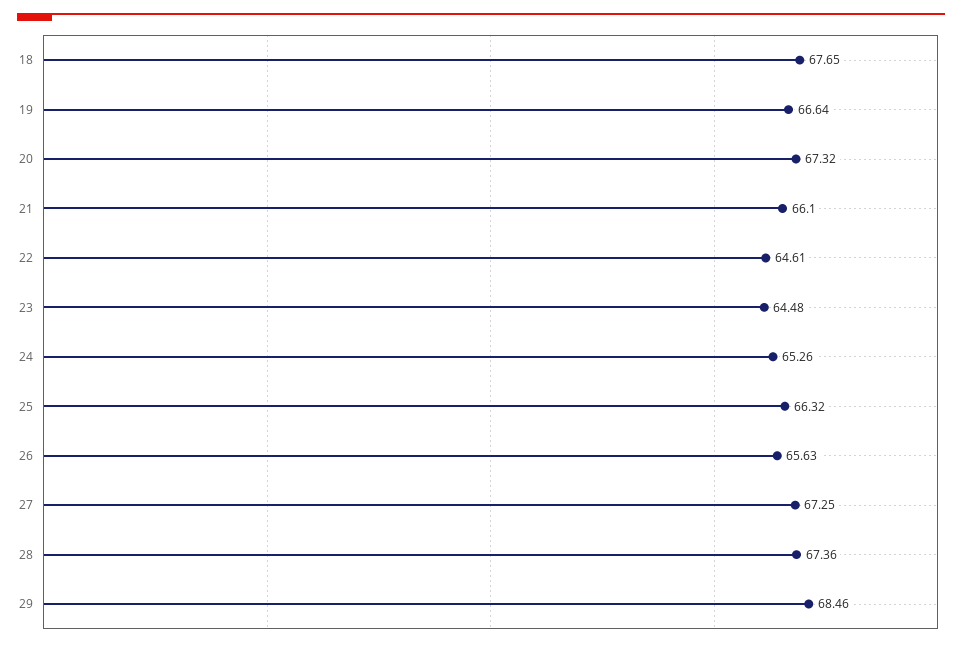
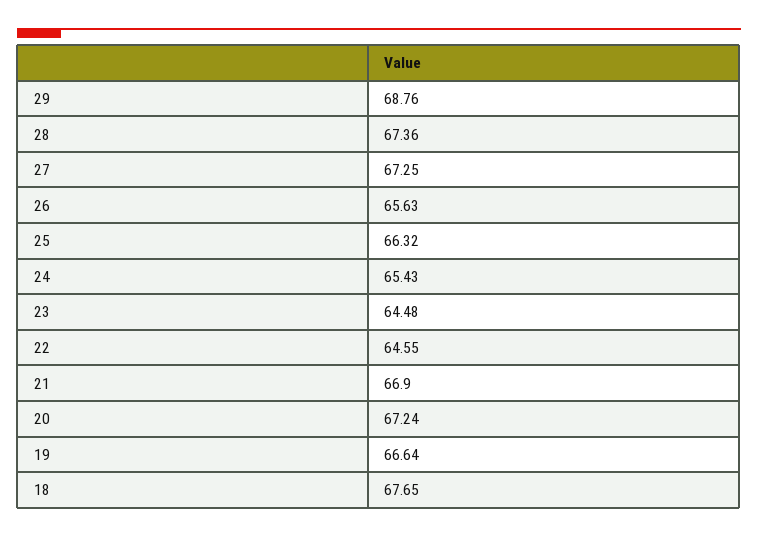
  {
    "18": 67.65,
    "19": 66.64,
-   "20": 67.32,
+   "20": 67.24,
-   "21": 66.1,
+   "21": 66.9,
-   "22": 64.61,
+   "22": 64.55,
    "23": 64.48,
-   "24": 65.26,
+   "24": 65.43,
    "25": 66.32,
    "26": 65.63,
    "27": 67.25,
    "28": 67.36,
-   "29": 68.46
+   "29": 68.76
  }

